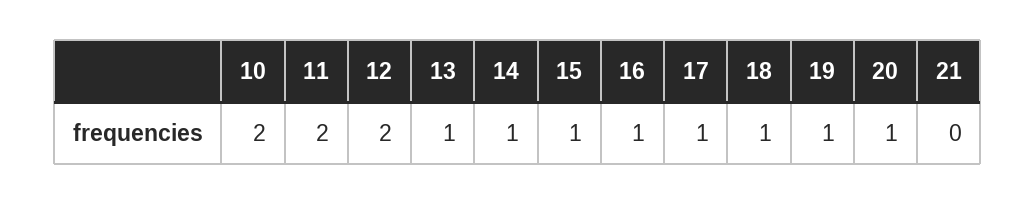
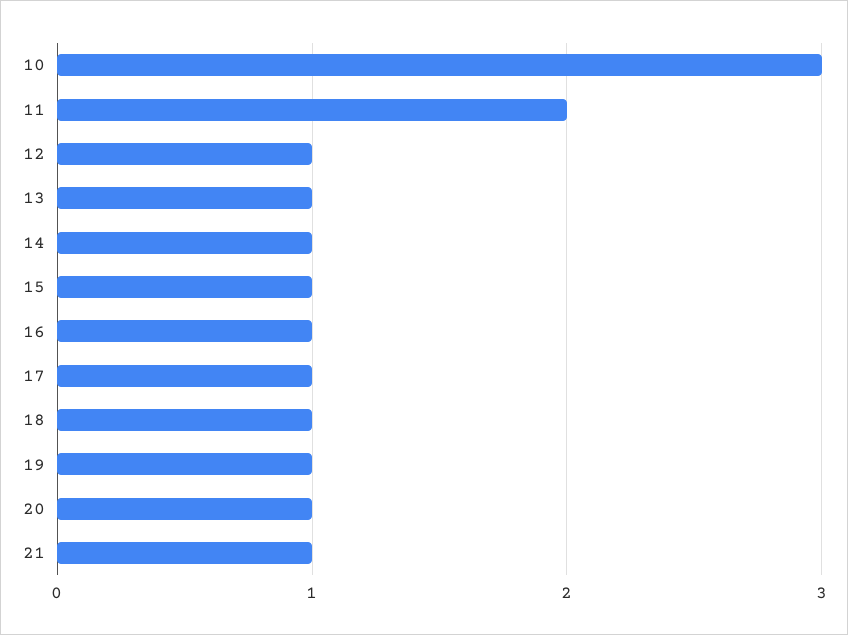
  {
-   "10": 2,
+   "10": 3,
    "11": 2,
-   "12": 2,
+   "12": 1,
    "13": 1,
    "14": 1,
    "15": 1,
    "16": 1,
    "17": 1,
    "18": 1,
    "19": 1,
    "20": 1,
-   "21": 0
+   "21": 1
  }

